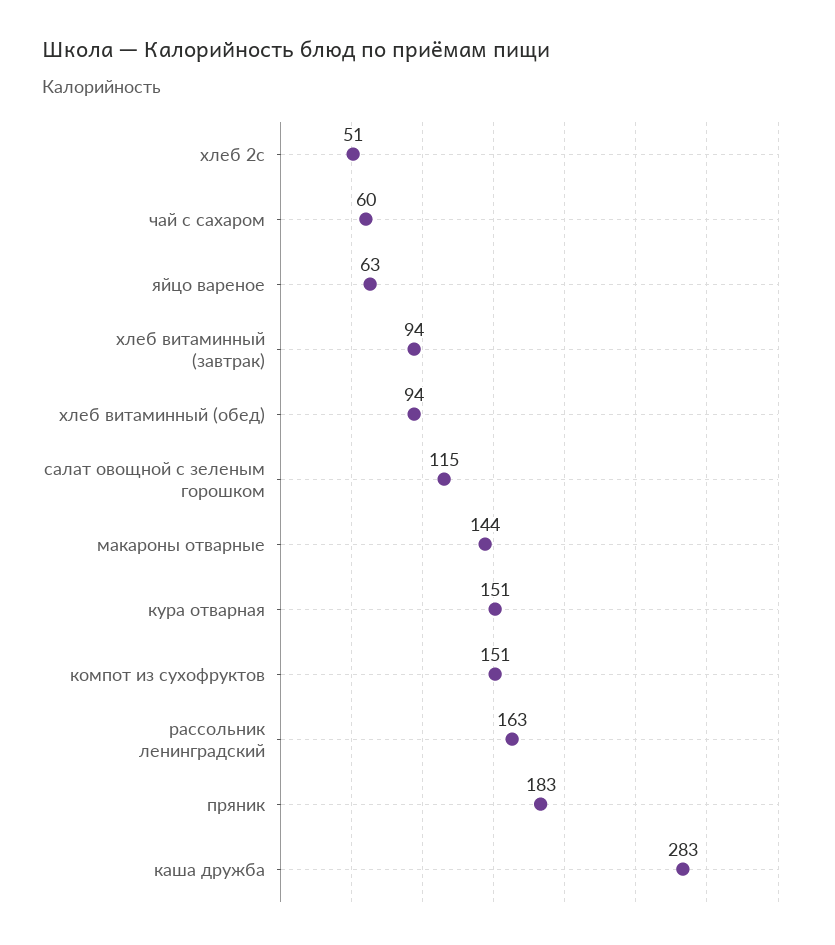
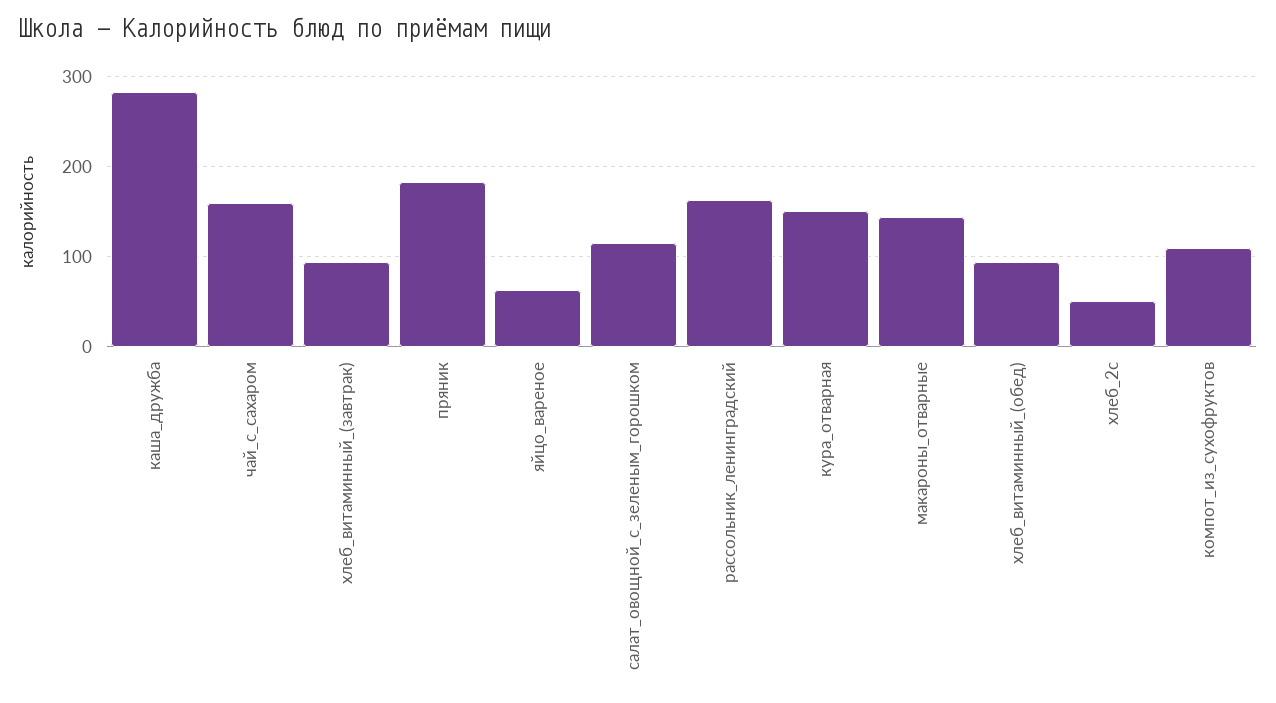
  {
    "хлеб 2с": 51,
-   "чай с сахаром": 60,
+   "чай с сахаром": 160,
    "яйцо вареное": 63,
    "хлеб витаминный (завтрак)": 94,
    "хлеб витаминный (обед)": 94,
    "салат овощной с зеленым горошком": 115,
    "макароны отварные": 144,
    "кура отварная": 151,
-   "компот из сухофруктов": 151,
+   "компот из сухофруктов": 110,
    "рассольник ленинградский": 163,
    "пряник": 183,
    "каша дружба": 283
  }

